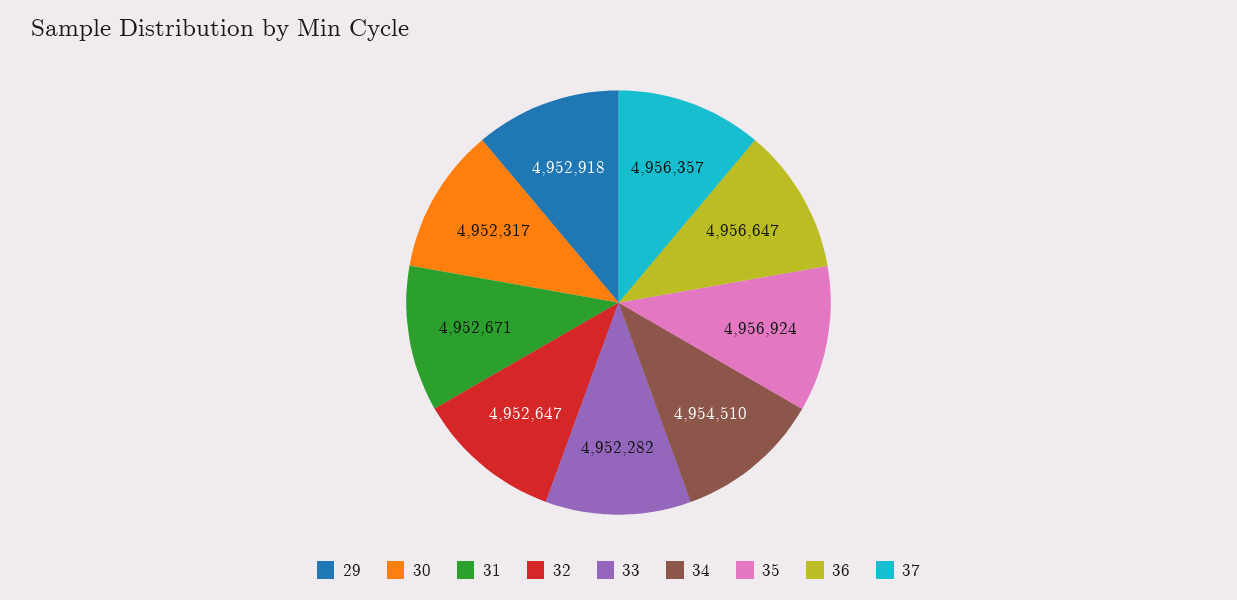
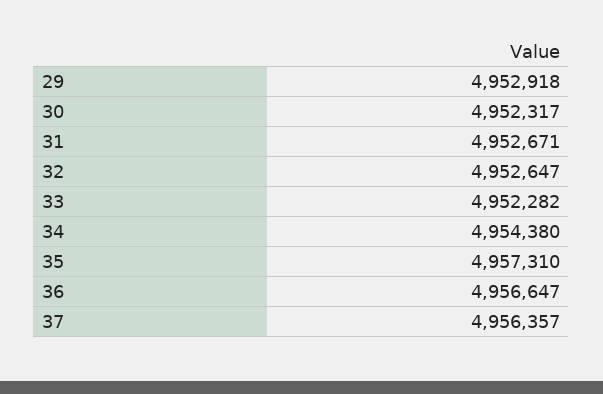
  {
    "29": 4952918,
    "30": 4952317,
    "31": 4952671,
    "32": 4952647,
    "33": 4952282,
-   "34": 4954510,
+   "34": 4954380,
-   "35": 4956924,
+   "35": 4957310,
    "36": 4956647,
    "37": 4956357
  }

